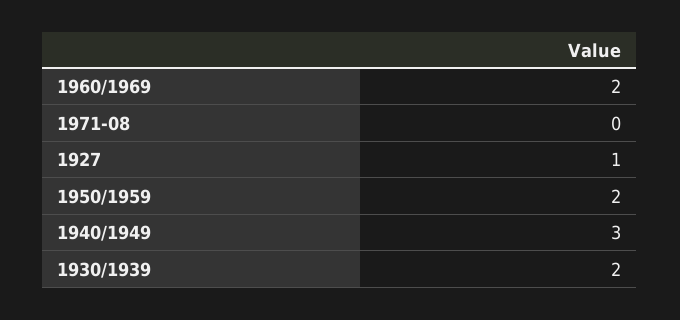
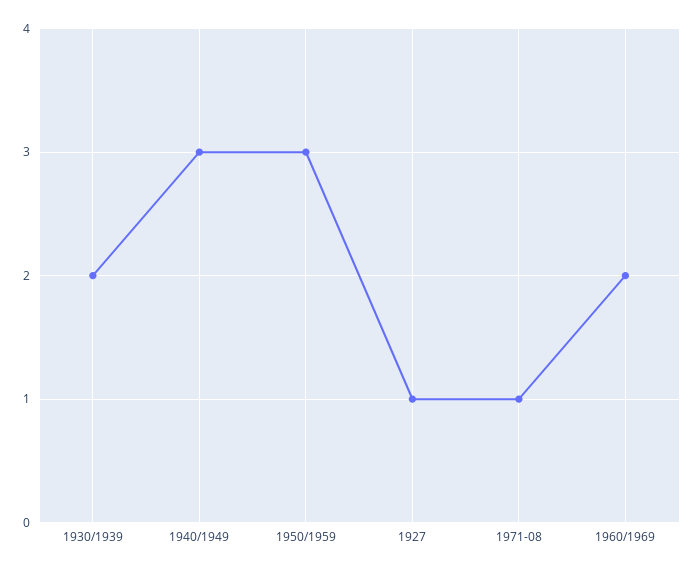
  {
    "1960/1969": 2,
-   "1971-08": 0,
+   "1971-08": 1,
    "1927": 1,
-   "1950/1959": 2,
+   "1950/1959": 3,
    "1940/1949": 3,
    "1930/1939": 2
  }

